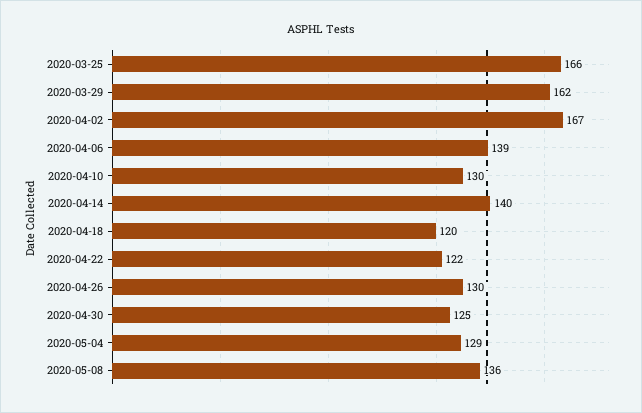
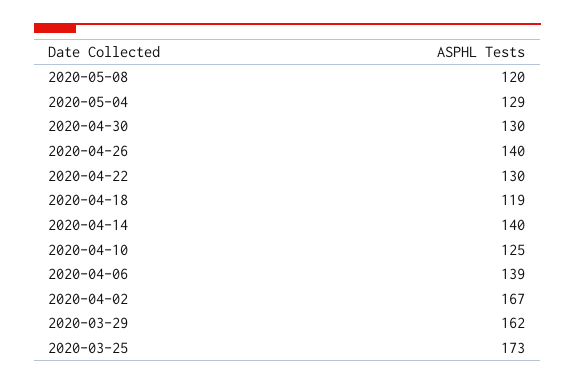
  {
-   "2020-03-25": 166,
+   "2020-03-25": 173,
    "2020-03-29": 162,
    "2020-04-02": 167,
    "2020-04-06": 139,
-   "2020-04-10": 130,
+   "2020-04-10": 125,
    "2020-04-14": 140,
-   "2020-04-18": 120,
+   "2020-04-18": 119,
-   "2020-04-22": 122,
+   "2020-04-22": 130,
-   "2020-04-26": 130,
+   "2020-04-26": 140,
-   "2020-04-30": 125,
+   "2020-04-30": 130,
    "2020-05-04": 129,
-   "2020-05-08": 136
+   "2020-05-08": 120
  }

